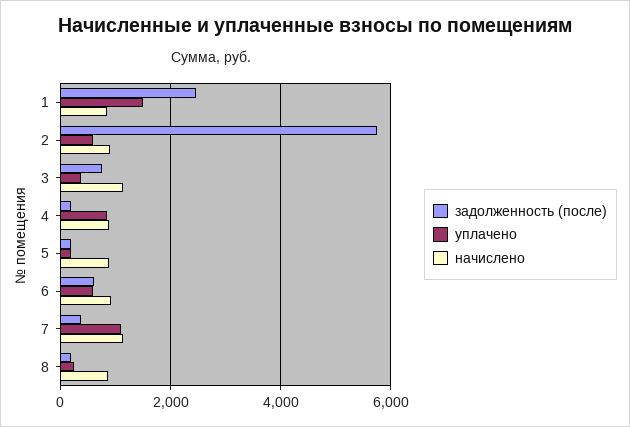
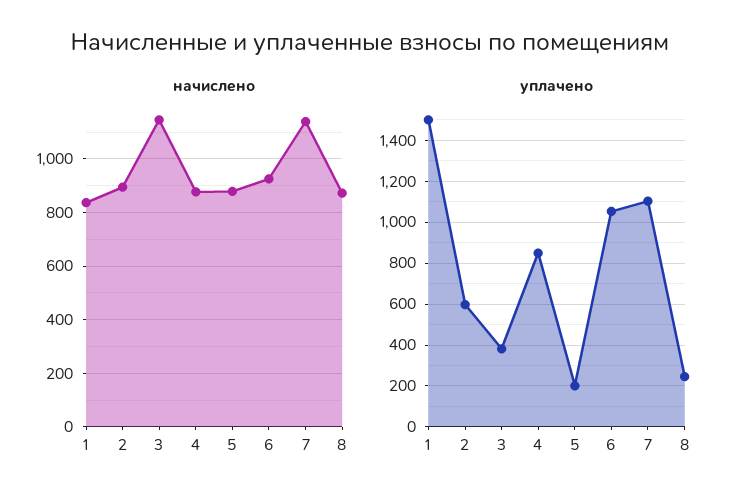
  {
-   "задолженность (после)": {
-     "1": 2400,
-     "2": 5800,
-     "3": 800,
-     "4": 200,
-     "5": 200,
-     "6": 600,
-     "7": 400,
-     "8": 200
-   },
    "уплачено": {
      "1": 1500,
      "2": 600,
      "3": 400,
      "4": 850,
      "5": 200,
-     "6": 600,
+     "6": 1050,
      "7": 1100,
      "8": 250
    },
    "начислено": {
      "1": 825,
      "2": 900,
      "3": 1150,
      "4": 875,
      "5": 875,
      "6": 925,
      "7": 1150,
      "8": 875
    }
  }

